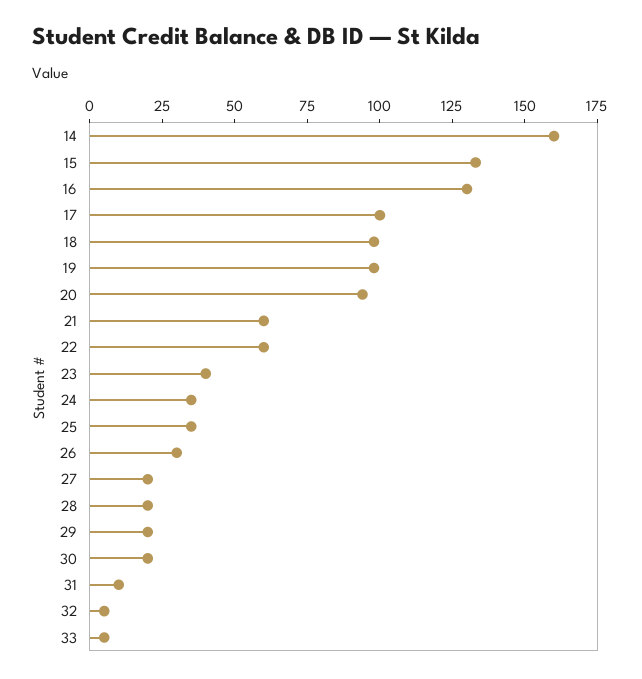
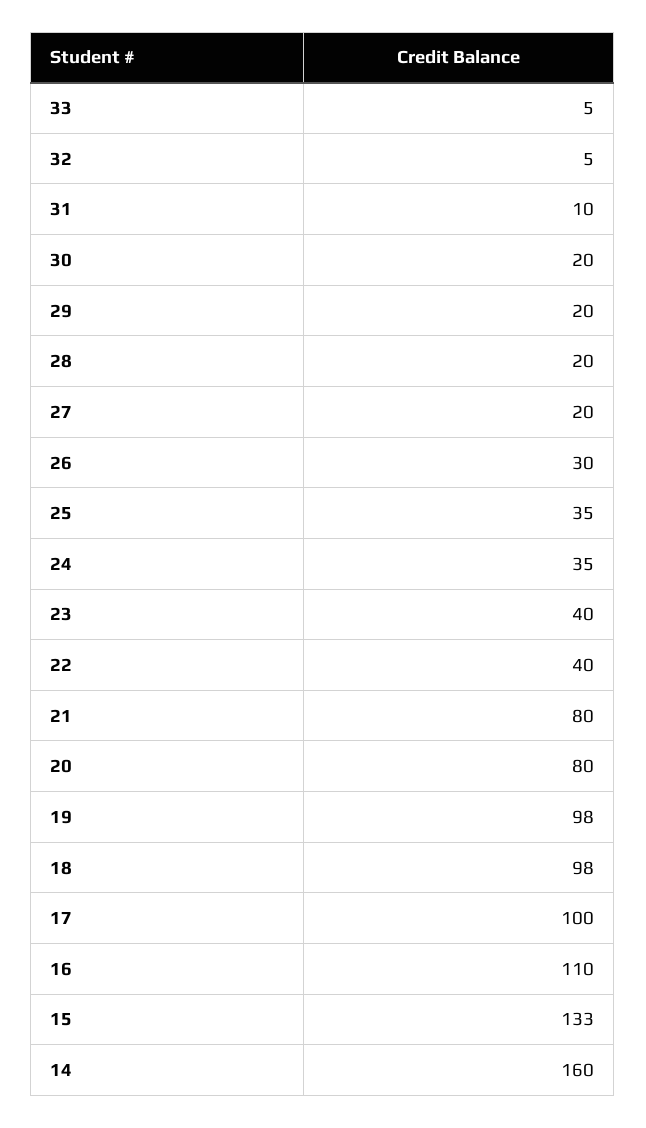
  {
    "14": 160,
    "15": 133,
-   "16": 130,
+   "16": 110,
    "17": 100,
    "18": 98,
    "19": 98,
-   "20": 95,
+   "20": 80,
-   "21": 60,
+   "21": 80,
-   "22": 60,
+   "22": 40,
    "23": 40,
    "24": 35,
    "25": 35,
    "26": 30,
    "27": 20,
    "28": 20,
    "29": 20,
    "30": 20,
    "31": 10,
    "32": 5,
    "33": 5
  }

